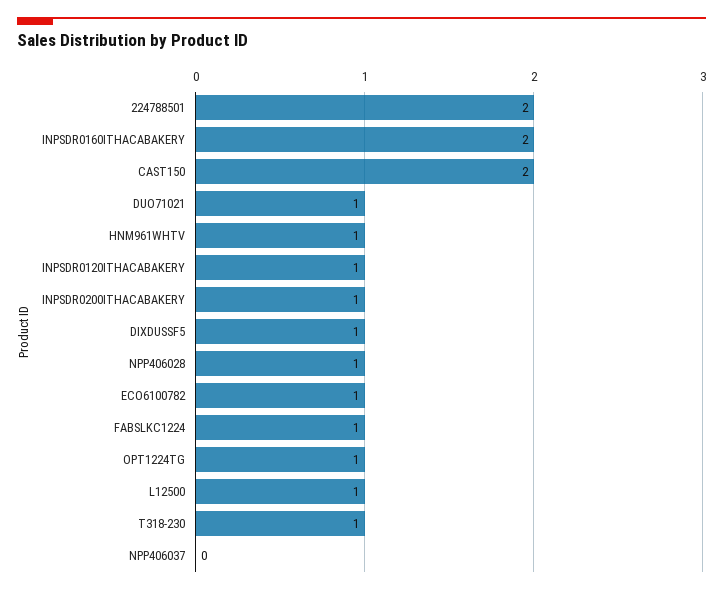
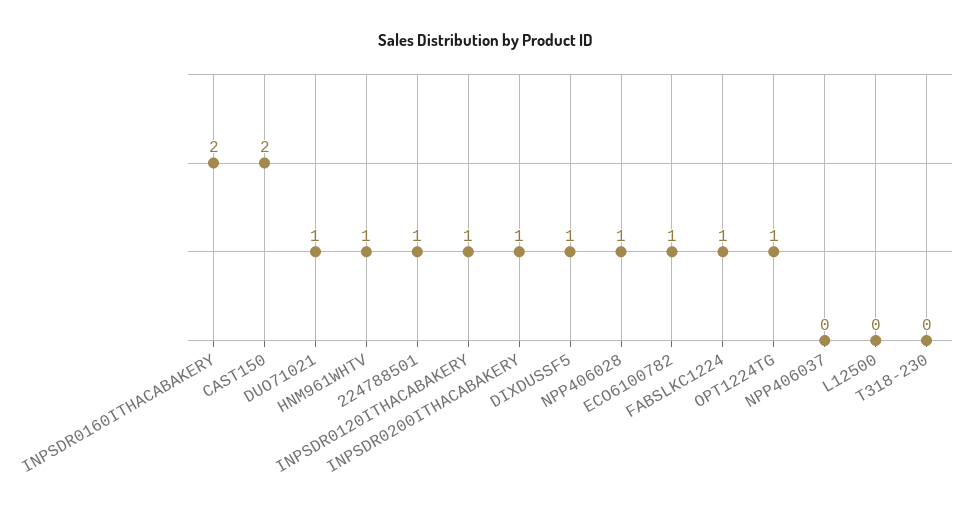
  {
-   "224788501": 2,
+   "224788501": 1,
    "INPSDR0160ITHACABAKERY": 2,
    "CAST150": 2,
    "DUO71021": 1,
    "HNM961WHTV": 1,
    "INPSDR0120ITHACABAKERY": 1,
    "INPSDR0200ITHACABAKERY": 1,
    "DIXDUSSF5": 1,
    "NPP406028": 1,
    "ECO6100782": 1,
    "FABSLKC1224": 1,
    "OPT1224TG": 1,
-   "L12500": 1,
+   "L12500": 0,
-   "T318-230": 1,
+   "T318-230": 0,
    "NPP406037": 0
  }

